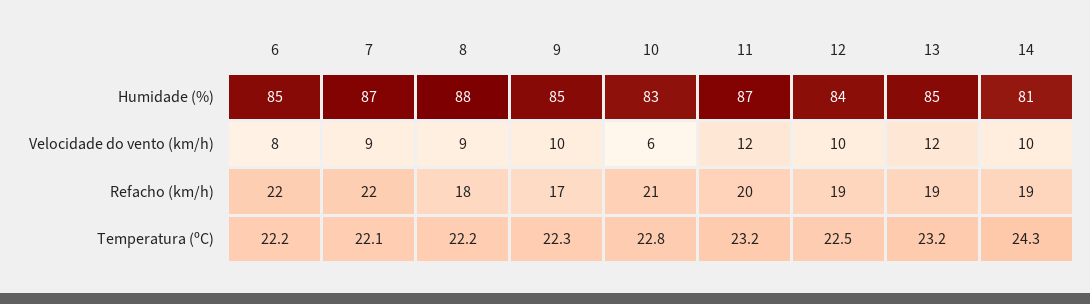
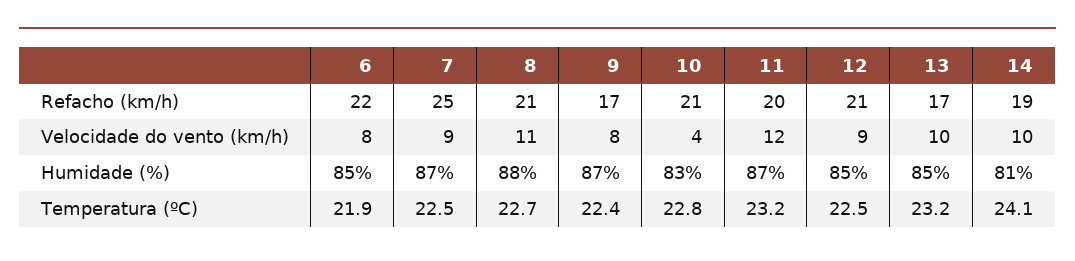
  {
    "6": {
      "Humidade (%)": 85,
      "Velocidade do vento (km/h)": 8,
      "Refacho (km/h)": 22,
-     "Temperatura (ºC)": 22.2
+     "Temperatura (ºC)": 21.9
    },
    "7": {
      "Humidade (%)": 87,
      "Velocidade do vento (km/h)": 9,
-     "Refacho (km/h)": 22,
+     "Refacho (km/h)": 25,
-     "Temperatura (ºC)": 22.1
+     "Temperatura (ºC)": 22.5
    },
    "8": {
      "Humidade (%)": 88,
-     "Velocidade do vento (km/h)": 9,
+     "Velocidade do vento (km/h)": 11,
-     "Refacho (km/h)": 18,
+     "Refacho (km/h)": 21,
-     "Temperatura (ºC)": 22.2
+     "Temperatura (ºC)": 22.7
    },
    "9": {
-     "Humidade (%)": 85,
+     "Humidade (%)": 87,
-     "Velocidade do vento (km/h)": 10,
+     "Velocidade do vento (km/h)": 8,
      "Refacho (km/h)": 17,
-     "Temperatura (ºC)": 22.3
+     "Temperatura (ºC)": 22.4
    },
    "10": {
      "Humidade (%)": 83,
-     "Velocidade do vento (km/h)": 6,
+     "Velocidade do vento (km/h)": 4,
      "Refacho (km/h)": 21,
      "Temperatura (ºC)": 22.8
    },
    "11": {
      "Humidade (%)": 87,
      "Velocidade do vento (km/h)": 12,
      "Refacho (km/h)": 20,
      "Temperatura (ºC)": 23.2
    },
    "12": {
-     "Humidade (%)": 84,
+     "Humidade (%)": 85,
-     "Velocidade do vento (km/h)": 10,
+     "Velocidade do vento (km/h)": 9,
-     "Refacho (km/h)": 19,
+     "Refacho (km/h)": 21,
      "Temperatura (ºC)": 22.5
    },
    "13": {
      "Humidade (%)": 85,
-     "Velocidade do vento (km/h)": 12,
+     "Velocidade do vento (km/h)": 10,
-     "Refacho (km/h)": 19,
+     "Refacho (km/h)": 17,
      "Temperatura (ºC)": 23.2
    },
    "14": {
      "Humidade (%)": 81,
      "Velocidade do vento (km/h)": 10,
      "Refacho (km/h)": 19,
-     "Temperatura (ºC)": 24.3
+     "Temperatura (ºC)": 24.1
    }
  }

